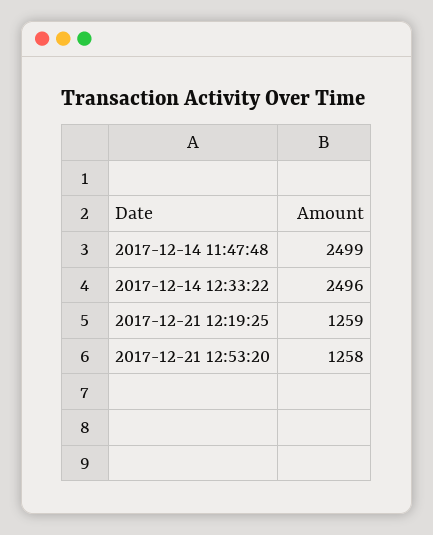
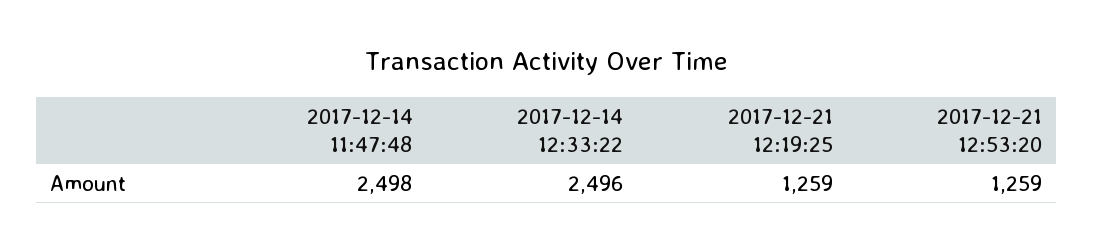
  {
-   "2017-12-14 11:47:48": 2499,
+   "2017-12-14 11:47:48": 2498,
    "2017-12-14 12:33:22": 2496,
    "2017-12-21 12:19:25": 1259,
-   "2017-12-21 12:53:20": 1258
+   "2017-12-21 12:53:20": 1259
  }

